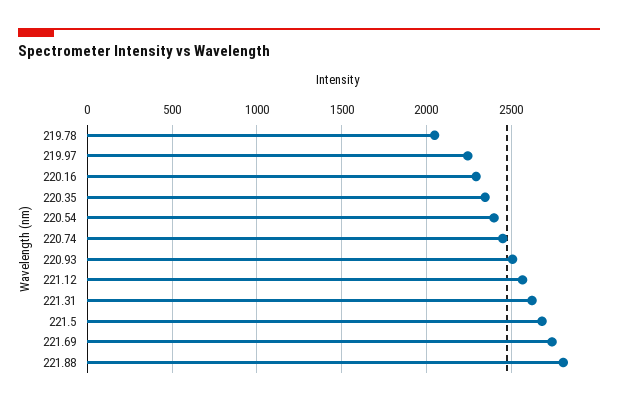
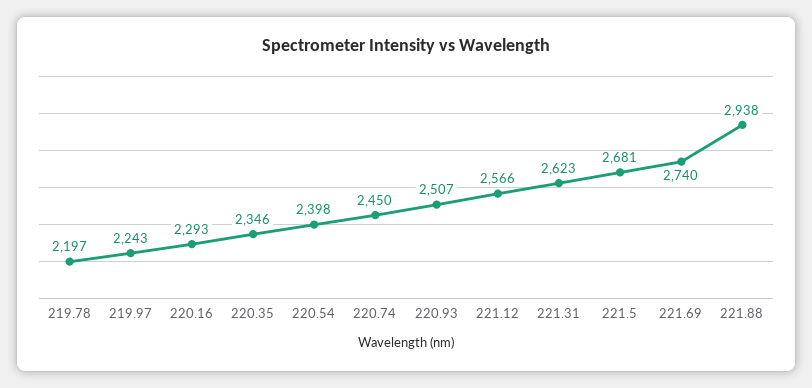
  {
-   "219.78": 2050,
+   "219.78": 2197,
    "219.97": 2243,
    "220.16": 2293,
    "220.35": 2346,
    "220.54": 2398,
    "220.74": 2450,
    "220.93": 2507,
    "221.12": 2566,
    "221.31": 2623,
    "221.5": 2681,
    "221.69": 2740,
-   "221.88": 2800
+   "221.88": 2938
  }

